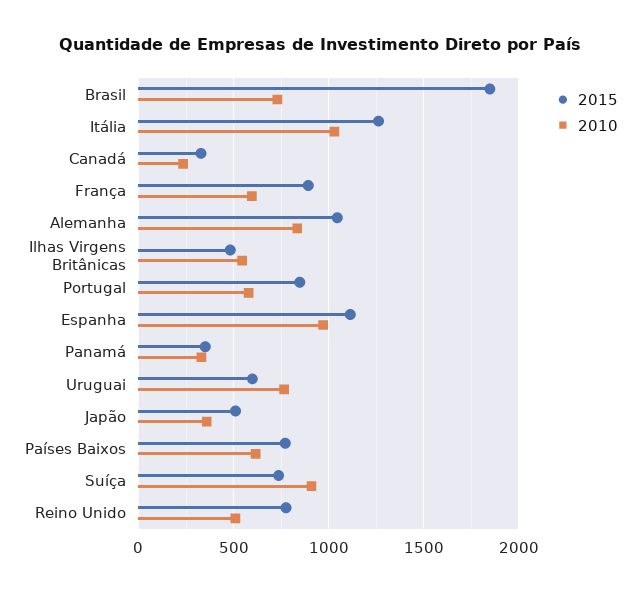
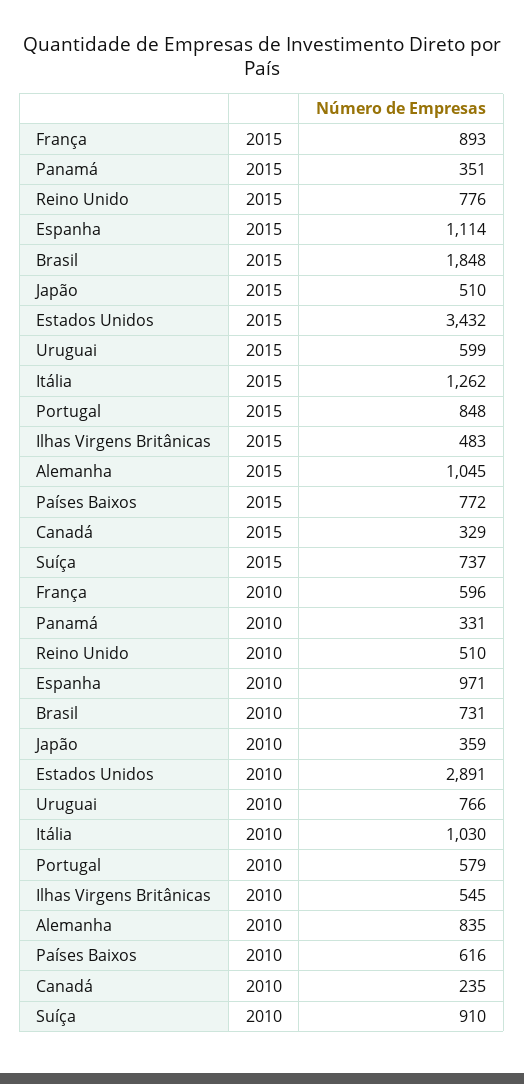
  {
    "2015": {
      "Brasil": 1848,
      "Itália": 1262,
      "Canadá": 329,
      "França": 893,
      "Alemanha": 1045,
      "Ilhas Virgens Britânicas": 483,
      "Portugal": 848,
      "Espanha": 1114,
      "Panamá": 351,
      "Uruguai": 599,
      "Japão": 510,
      "Países Baixos": 772,
      "Suíça": 737,
-     "Reino Unido": 776
+     "Reino Unido": 776,
+     "Estados Unidos": 3432
    },
    "2010": {
      "Brasil": 731,
      "Itália": 1030,
      "Canadá": 235,
      "França": 596,
      "Alemanha": 835,
      "Ilhas Virgens Britânicas": 545,
      "Portugal": 579,
      "Espanha": 971,
      "Panamá": 331,
      "Uruguai": 766,
      "Japão": 359,
      "Países Baixos": 616,
      "Suíça": 910,
-     "Reino Unido": 510
+     "Reino Unido": 510,
+     "Estados Unidos": 2891
    }
  }

